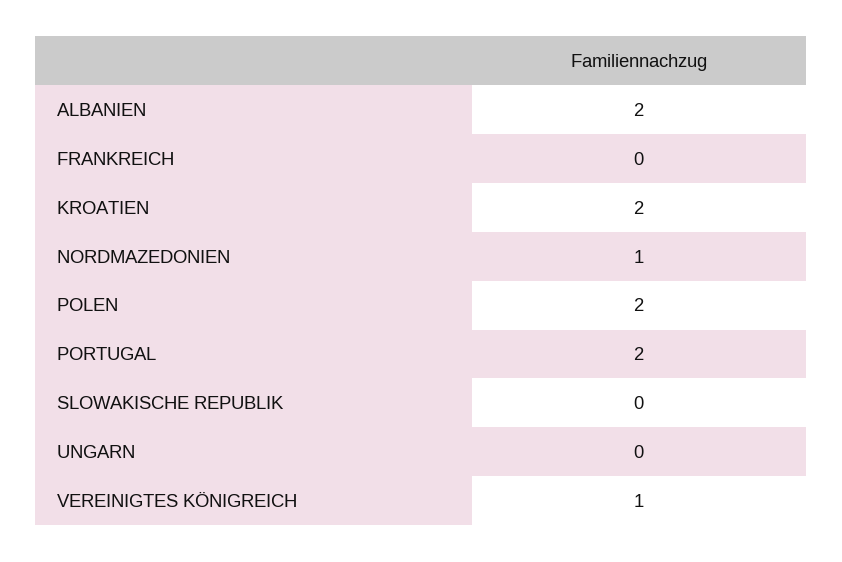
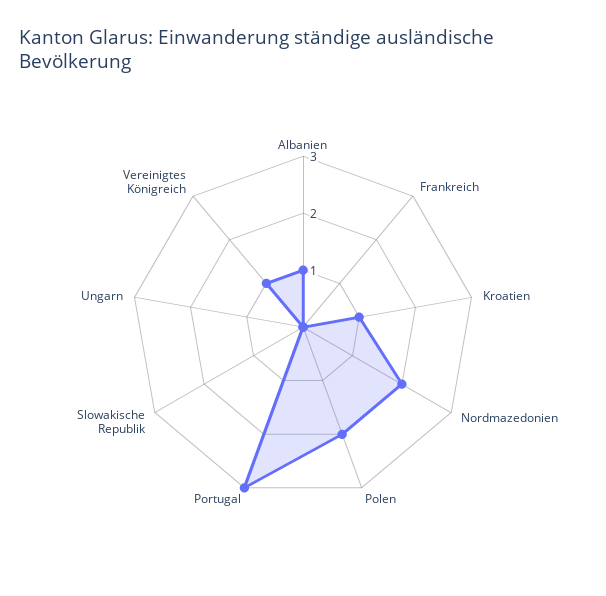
  {
-   "ALBANIEN": 2,
+   "ALBANIEN": 1,
    "FRANKREICH": 0,
-   "KROATIEN": 2,
+   "KROATIEN": 1,
-   "NORDMAZEDONIEN": 1,
+   "NORDMAZEDONIEN": 2,
    "POLEN": 2,
-   "PORTUGAL": 2,
+   "PORTUGAL": 3,
    "SLOWAKISCHE REPUBLIK": 0,
    "UNGARN": 0,
    "VEREINIGTES KÖNIGREICH": 1
  }

